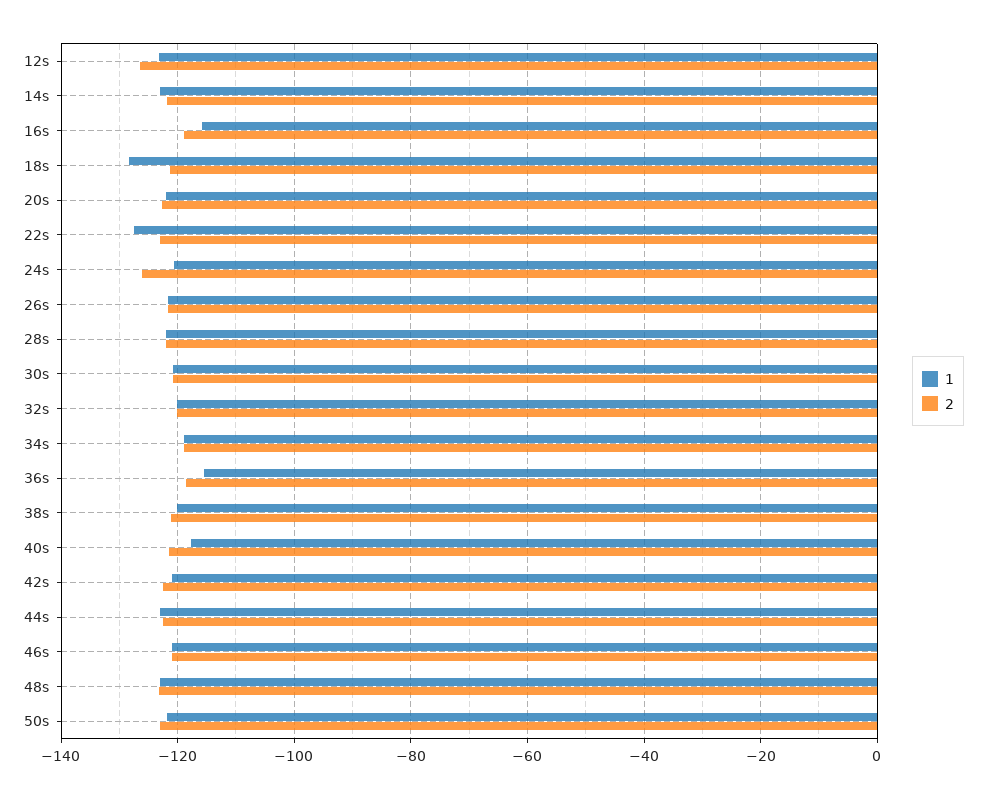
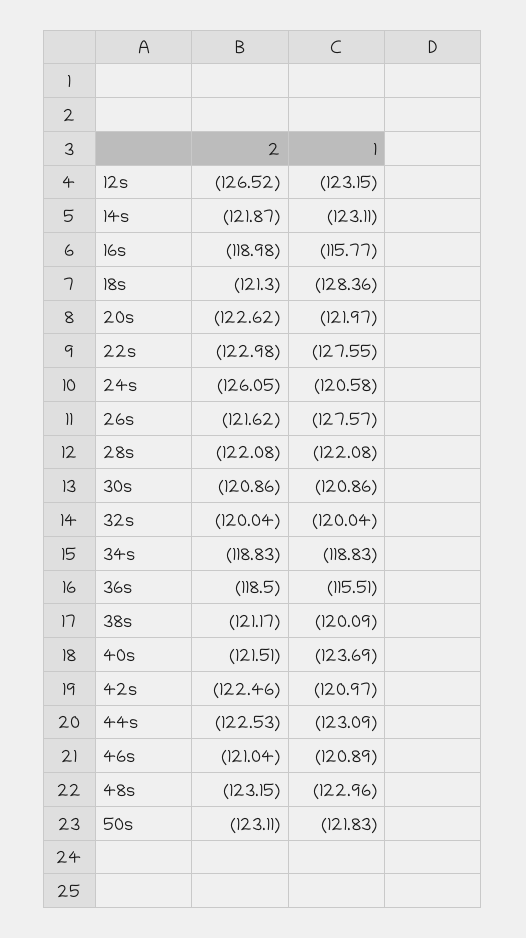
  {
    "1": {
      "12s": -123.15,
      "14s": -123.11,
      "16s": -115.77,
      "18s": -128.36,
      "20s": -121.97,
      "22s": -127.55,
      "24s": -120.58,
-     "26s": -122,
+     "26s": -127.57,
      "28s": -122.08,
      "30s": -120.86,
      "32s": -120.04,
      "34s": -118.83,
      "36s": -115.51,
      "38s": -120.09,
-     "40s": -118,
+     "40s": -123.69,
      "42s": -120.97,
      "44s": -123.09,
      "46s": -120.89,
      "48s": -122.96,
      "50s": -121.83
    },
    "2": {
      "12s": -126.52,
      "14s": -121.87,
      "16s": -118.98,
      "18s": -121.3,
      "20s": -122.62,
      "22s": -122.98,
      "24s": -126.05,
      "26s": -121.62,
      "28s": -122.08,
      "30s": -120.86,
      "32s": -120.04,
      "34s": -118.83,
      "36s": -118.5,
      "38s": -121.17,
      "40s": -121.51,
      "42s": -122.46,
      "44s": -122.53,
      "46s": -121.04,
      "48s": -123.15,
      "50s": -123.11
    }
  }

